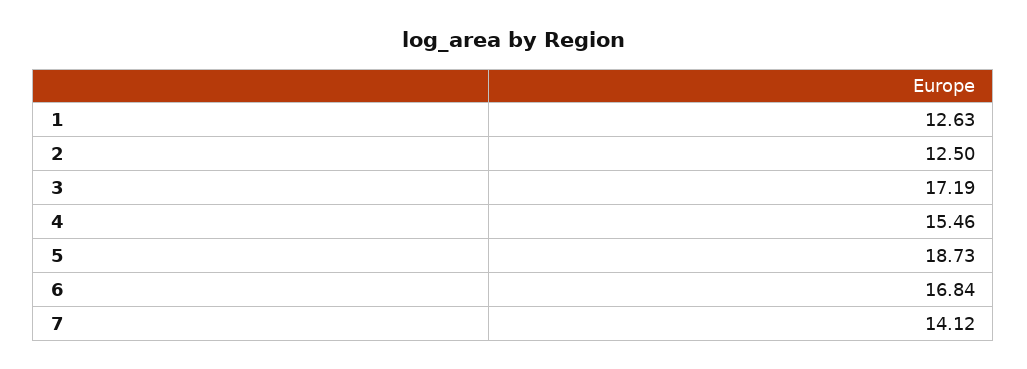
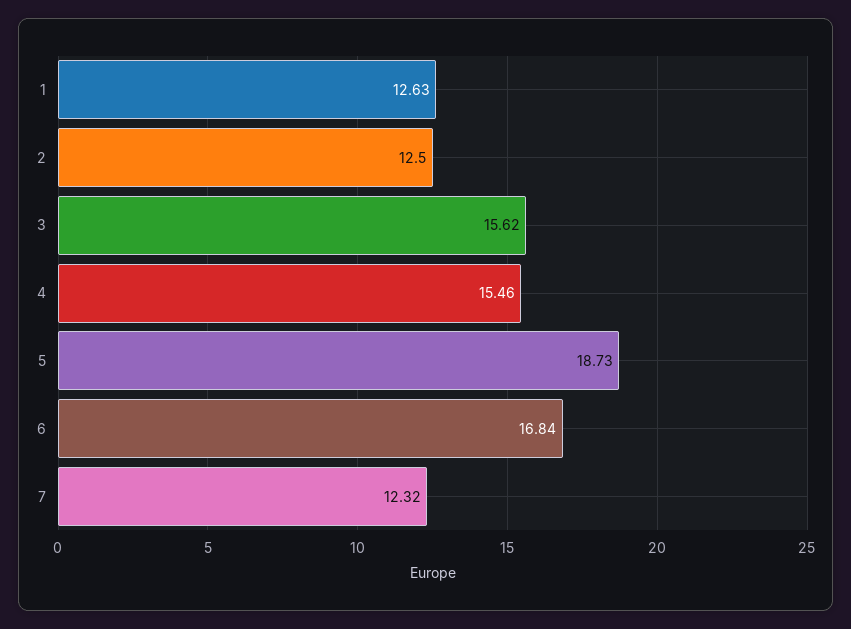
  {
    "1": 12.63,
    "2": 12.5,
-   "3": 17.19,
+   "3": 15.62,
    "4": 15.46,
    "5": 18.73,
    "6": 16.84,
-   "7": 14.12
+   "7": 12.32
  }

